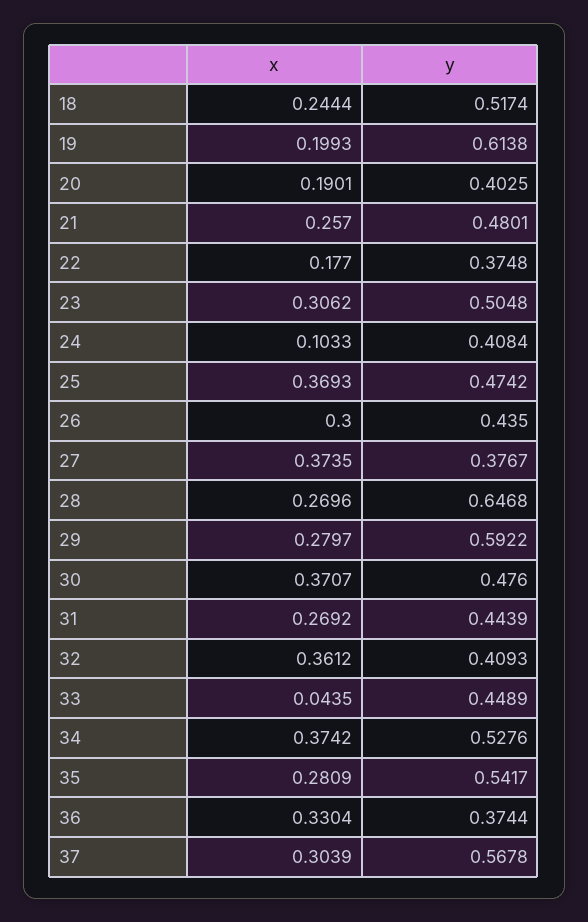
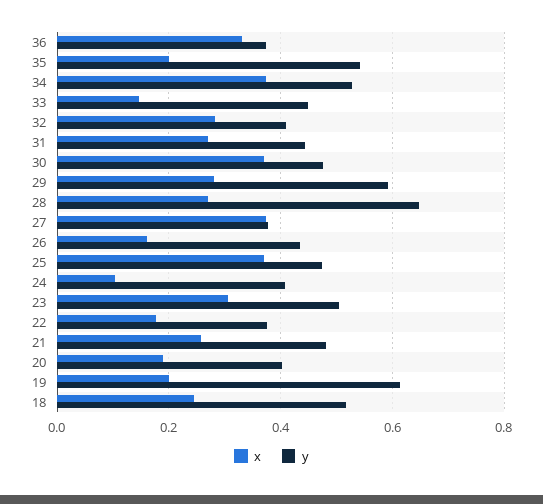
  {
    "x": {
      "18": 0.2444,
      "19": 0.1993,
      "20": 0.1901,
      "21": 0.257,
      "22": 0.177,
      "23": 0.3062,
      "24": 0.1033,
      "25": 0.3693,
-     "26": 0.3,
+     "26": 0.16,
      "27": 0.3735,
      "28": 0.2696,
      "29": 0.2797,
      "30": 0.3707,
      "31": 0.2692,
-     "32": 0.3612,
+     "32": 0.28,
-     "33": 0.0435,
+     "33": 0.14,
      "34": 0.3742,
-     "35": 0.2809,
+     "35": 0.2,
-     "36": 0.3304,
+     "36": 0.3304
-     "37": 0.3039
    },
    "y": {
      "18": 0.5174,
      "19": 0.6138,
      "20": 0.4025,
      "21": 0.4801,
      "22": 0.3748,
      "23": 0.5048,
      "24": 0.4084,
      "25": 0.4742,
      "26": 0.435,
      "27": 0.3767,
      "28": 0.6468,
      "29": 0.5922,
      "30": 0.476,
      "31": 0.4439,
      "32": 0.4093,
      "33": 0.4489,
      "34": 0.5276,
      "35": 0.5417,
-     "36": 0.3744,
+     "36": 0.3744
-     "37": 0.5678
    }
  }

